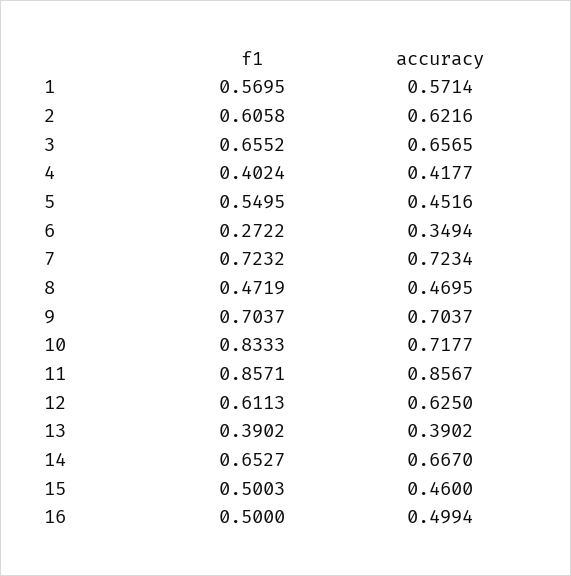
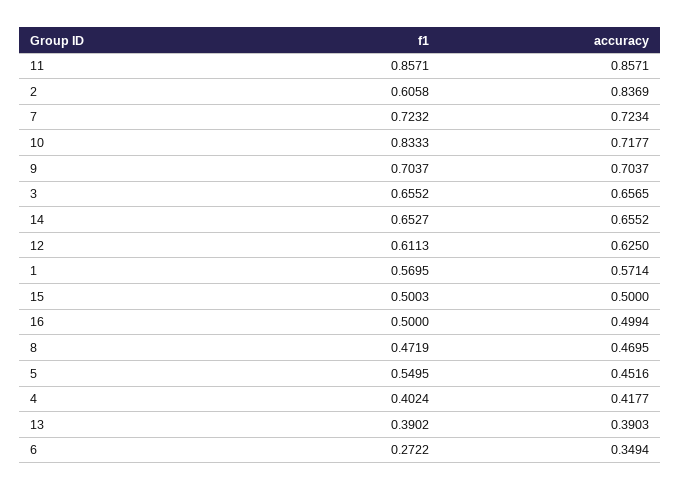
  {
    "f1": {
      "1": 0.5695,
      "2": 0.6058,
      "3": 0.6552,
      "4": 0.4024,
      "5": 0.5495,
      "6": 0.2722,
      "7": 0.7232,
      "8": 0.4719,
      "9": 0.7037,
      "10": 0.8333,
      "11": 0.8571,
      "12": 0.6113,
      "13": 0.3902,
      "14": 0.6527,
      "15": 0.5003,
      "16": 0.5
    },
    "accuracy": {
      "1": 0.5714,
-     "2": 0.6216,
+     "2": 0.8369,
      "3": 0.6565,
      "4": 0.4177,
      "5": 0.4516,
      "6": 0.3494,
      "7": 0.7234,
      "8": 0.4695,
      "9": 0.7037,
      "10": 0.7177,
-     "11": 0.8567,
+     "11": 0.8571,
      "12": 0.625,
-     "13": 0.3902,
+     "13": 0.3903,
-     "14": 0.667,
+     "14": 0.6552,
-     "15": 0.46,
+     "15": 0.5,
      "16": 0.4994
    }
  }

